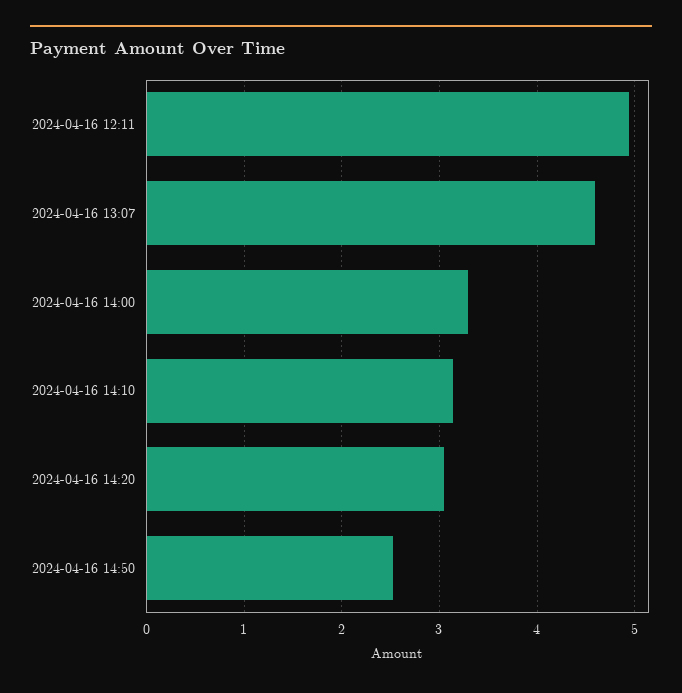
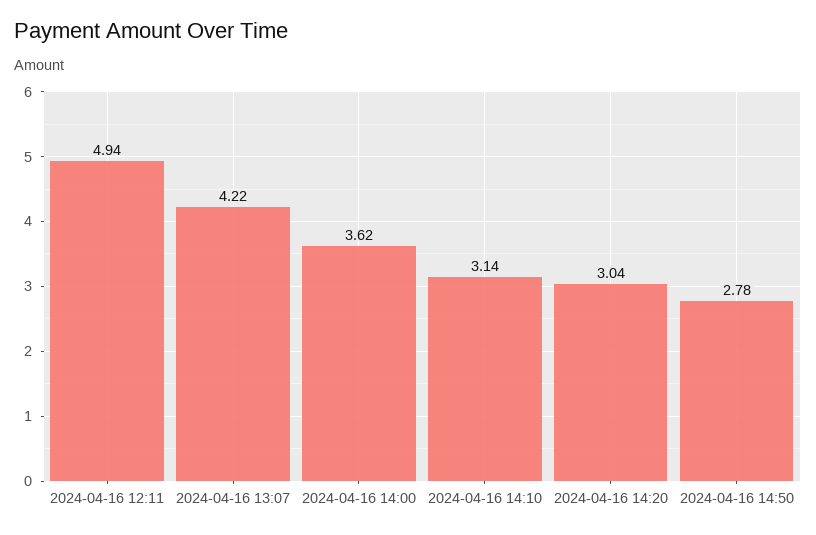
  {
    "2024-04-16 12:11": 4.94,
-   "2024-04-16 13:07": 4.6,
+   "2024-04-16 13:07": 4.22,
-   "2024-04-16 14:00": 3.3,
+   "2024-04-16 14:00": 3.62,
    "2024-04-16 14:10": 3.14,
    "2024-04-16 14:20": 3.04,
-   "2024-04-16 14:50": 2.5
+   "2024-04-16 14:50": 2.78
  }

